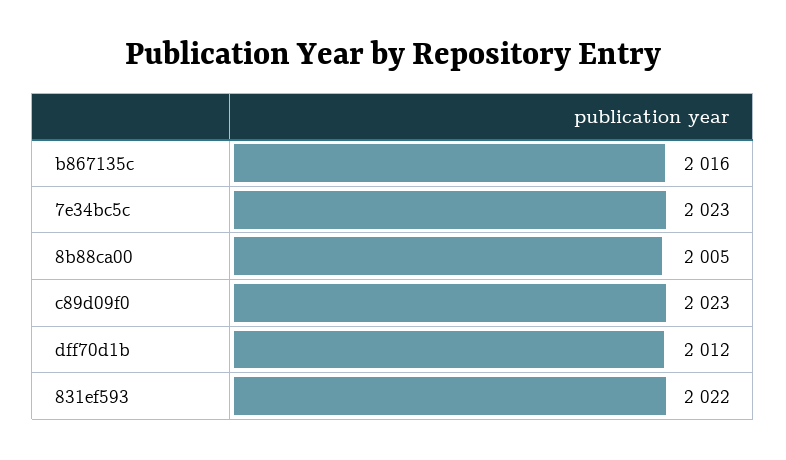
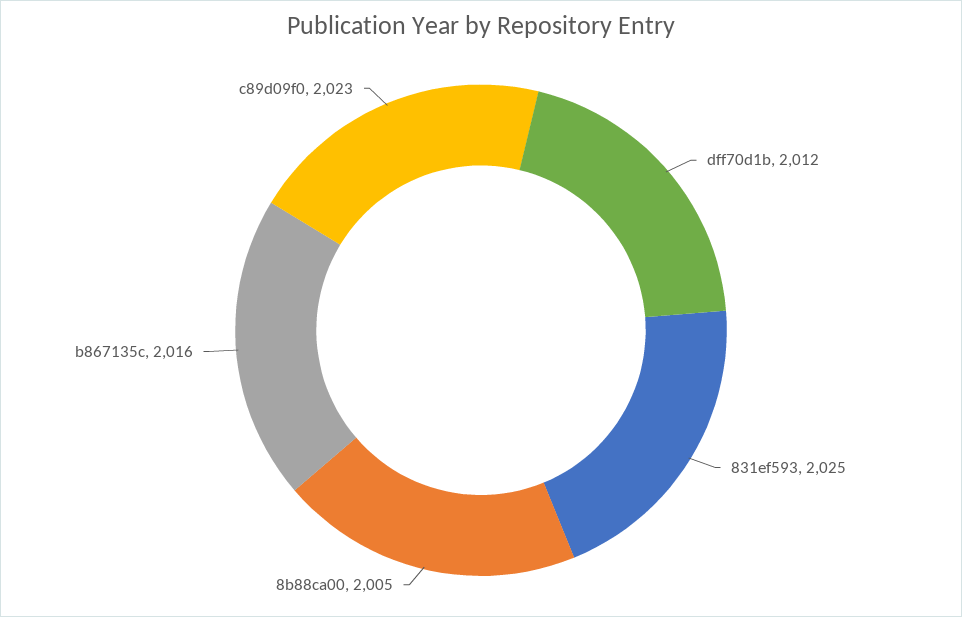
  {
    "b867135c": 2016,
-   "7e34bc5c": 2023,
    "8b88ca00": 2005,
    "c89d09f0": 2023,
    "dff70d1b": 2012,
-   "831ef593": 2022
+   "831ef593": 2025
  }

